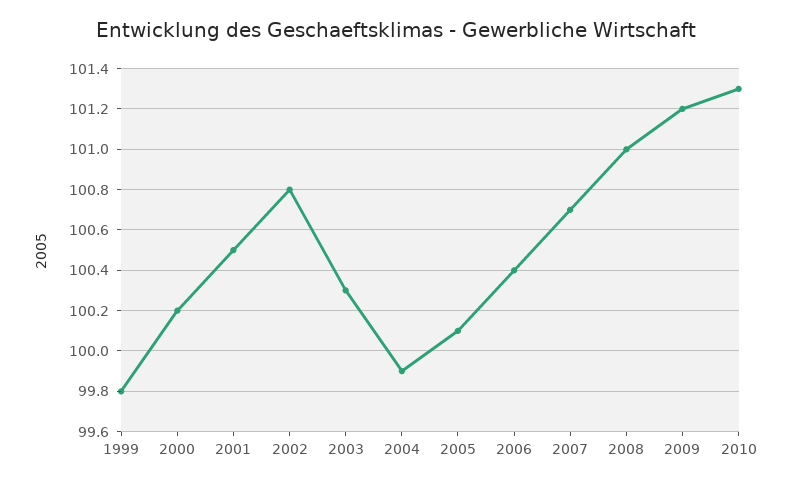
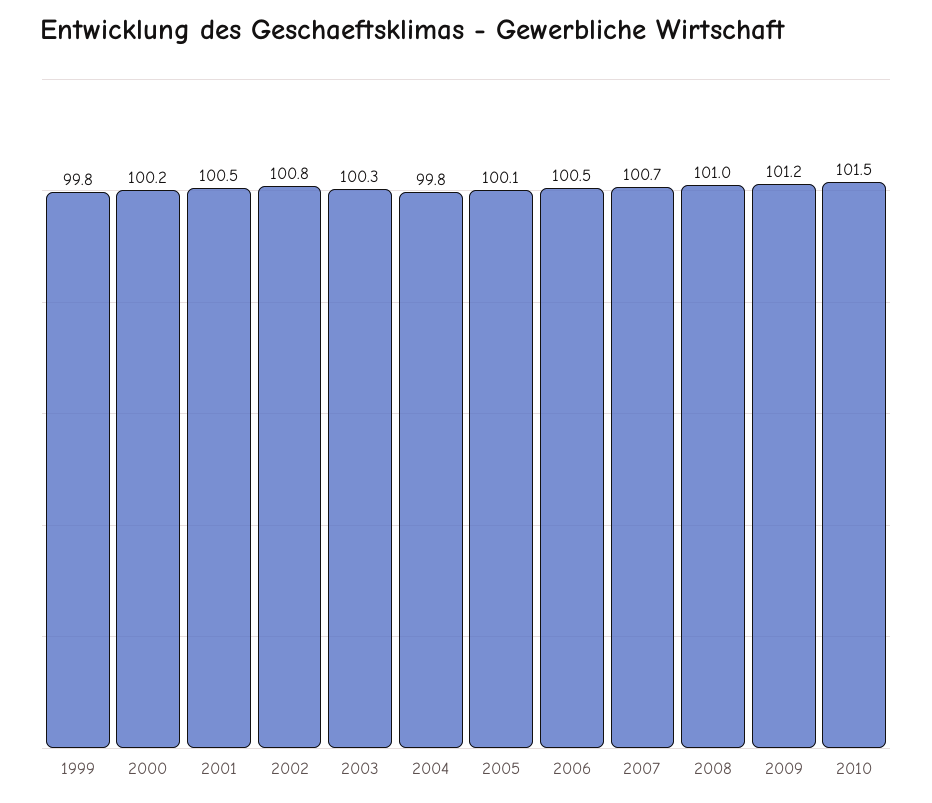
  {
    "1999": 99.8,
    "2000": 100.2,
    "2001": 100.5,
    "2002": 100.8,
    "2003": 100.3,
-   "2004": 99.9,
+   "2004": 99.8,
    "2005": 100.1,
-   "2006": 100.4,
+   "2006": 100.5,
    "2007": 100.7,
    "2008": 101,
    "2009": 101.2,
-   "2010": 101.3
+   "2010": 101.5
  }

